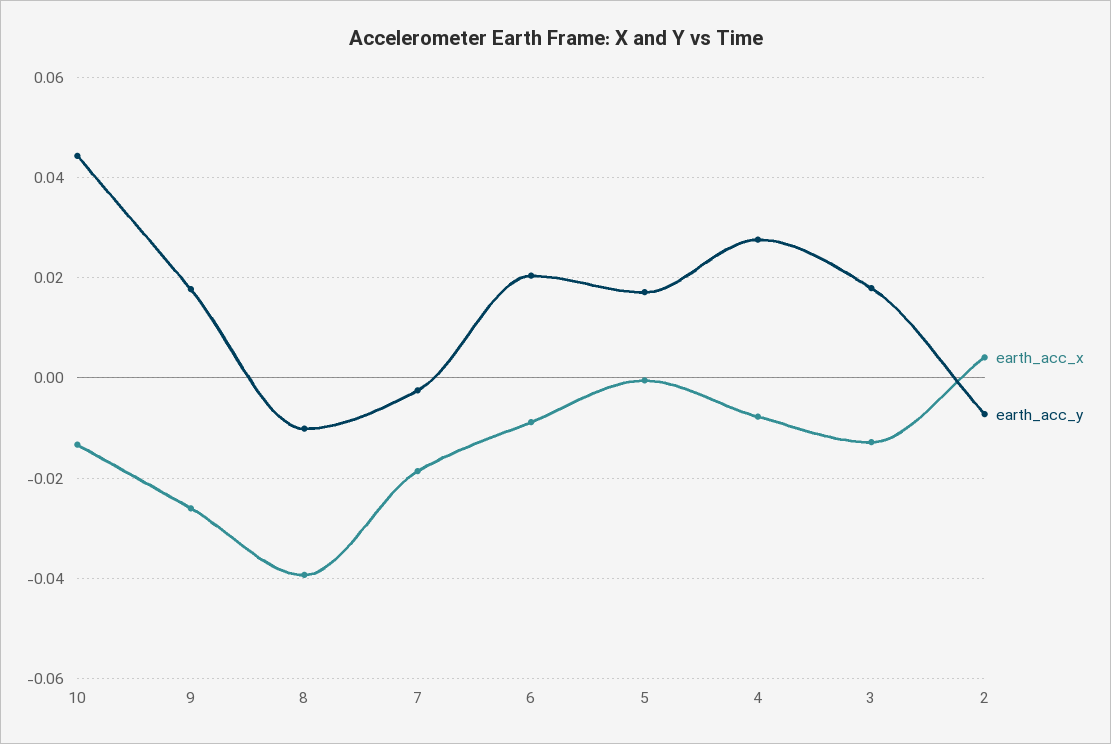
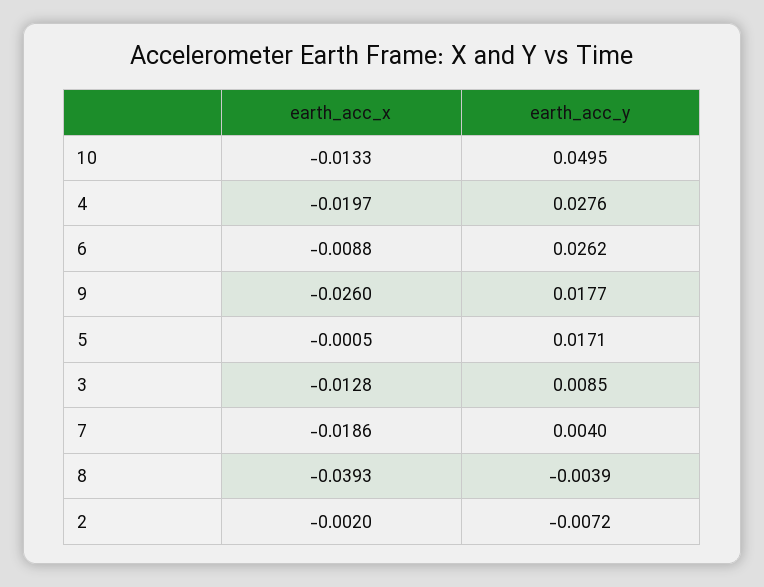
  {
    "earth_acc_x": {
      "10": -0.0133,
      "9": -0.026,
      "8": -0.0393,
      "7": -0.0186,
      "6": -0.0088,
      "5": -0.0005,
-     "4": -0.008,
+     "4": -0.0197,
      "3": -0.0128,
-     "2": 0.004
+     "2": -0.002
    },
    "earth_acc_y": {
-     "10": 0.044,
+     "10": 0.0495,
      "9": 0.0177,
-     "8": -0.01,
+     "8": -0.0039,
-     "7": -0.002,
+     "7": 0.004,
-     "6": 0.02,
+     "6": 0.0262,
      "5": 0.0171,
      "4": 0.0276,
-     "3": 0.018,
+     "3": 0.0085,
      "2": -0.0072
    }
  }

